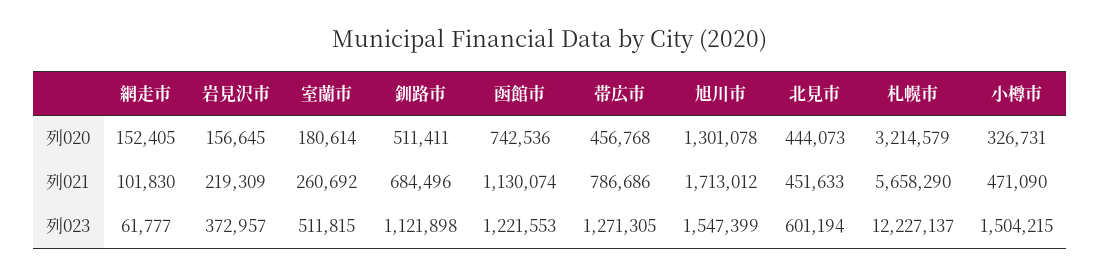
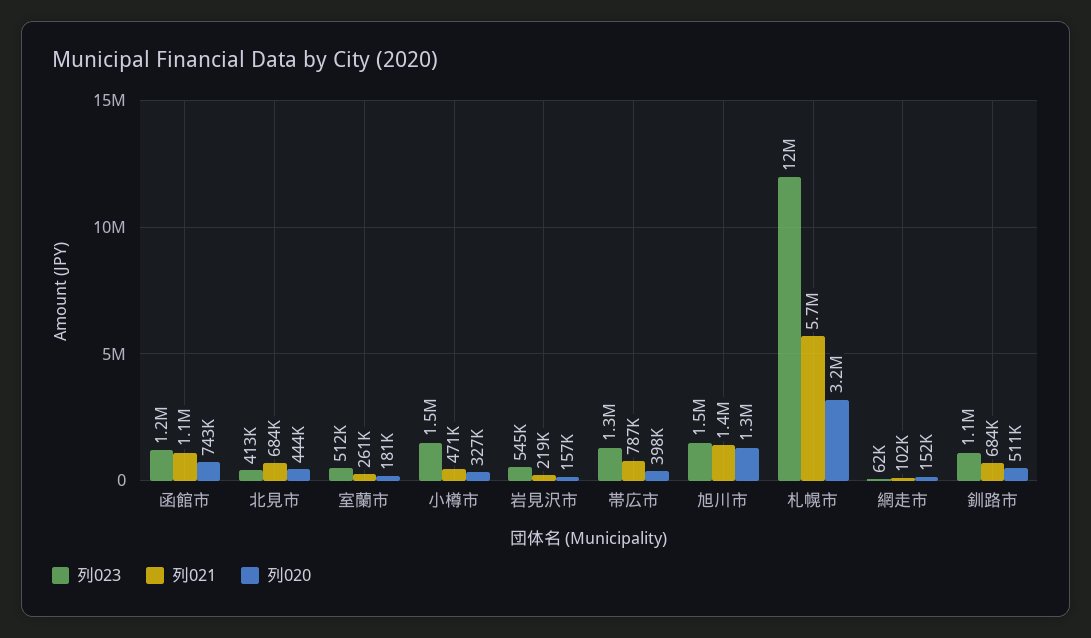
  {
    "列020": {
      "網走市": 152405,
      "岩見沢市": 156645,
      "室蘭市": 180614,
      "釧路市": 511411,
      "函館市": 742536,
-     "帯広市": 456768,
+     "帯広市": 398000,
      "旭川市": 1301078,
      "北見市": 444073,
      "札幌市": 3214579,
      "小樽市": 326731
    },
    "列021": {
      "網走市": 101830,
      "岩見沢市": 219309,
      "室蘭市": 260692,
      "釧路市": 684496,
      "函館市": 1130074,
      "帯広市": 786686,
-     "旭川市": 1713012,
+     "旭川市": 1400000,
-     "北見市": 451633,
+     "北見市": 684000,
      "札幌市": 5658290,
      "小樽市": 471090
    },
    "列023": {
      "網走市": 61777,
-     "岩見沢市": 372957,
+     "岩見沢市": 545000,
      "室蘭市": 511815,
      "釧路市": 1121898,
      "函館市": 1221553,
      "帯広市": 1271305,
      "旭川市": 1547399,
-     "北見市": 601194,
+     "北見市": 413000,
      "札幌市": 12227137,
      "小樽市": 1504215
    }
  }

